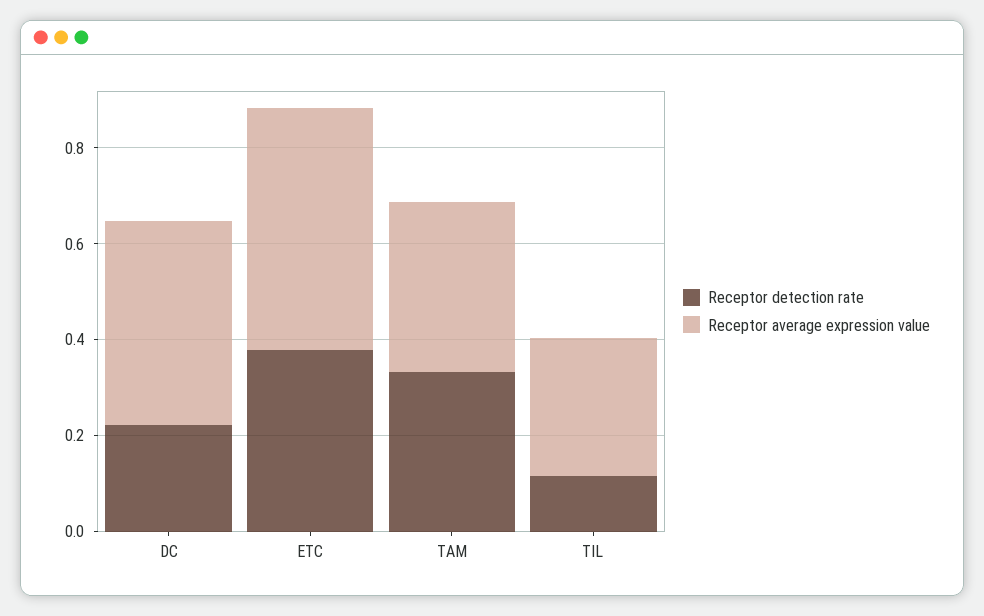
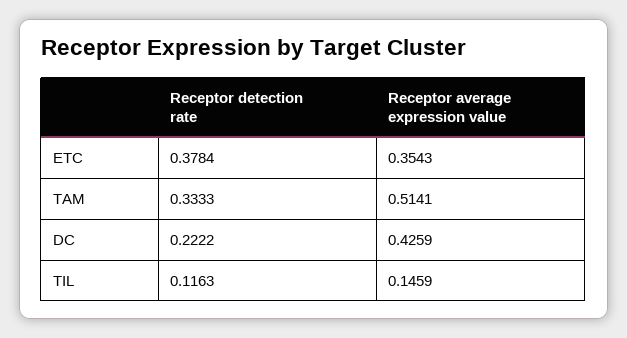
  {
    "Receptor detection rate": {
      "DC": 0.2222,
      "ETC": 0.3784,
      "TAM": 0.3333,
      "TIL": 0.1163
    },
    "Receptor average expression value": {
      "DC": 0.4259,
-     "ETC": 0.5,
+     "ETC": 0.3543,
-     "TAM": 0.35,
+     "TAM": 0.5141,
-     "TIL": 0.3
+     "TIL": 0.1459
    }
  }

